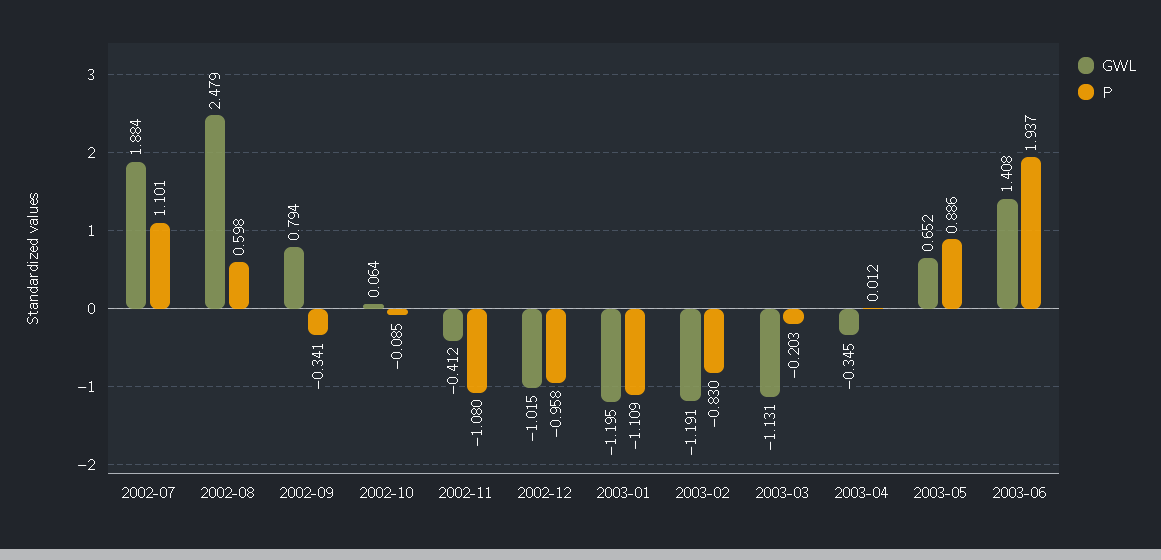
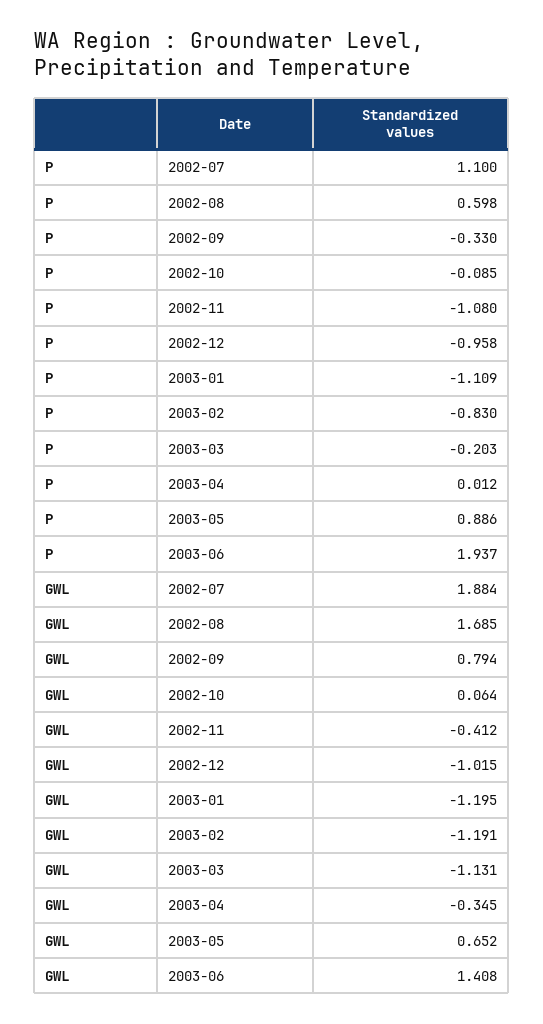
  {
    "GWL": {
      "2002-07": 1.884,
-     "2002-08": 2.479,
+     "2002-08": 1.685,
      "2002-09": 0.794,
      "2002-10": 0.064,
      "2002-11": -0.412,
      "2002-12": -1.015,
      "2003-01": -1.195,
      "2003-02": -1.191,
      "2003-03": -1.131,
      "2003-04": -0.345,
      "2003-05": 0.652,
      "2003-06": 1.408
    },
    "P": {
-     "2002-07": 1.101,
+     "2002-07": 1.1,
      "2002-08": 0.598,
-     "2002-09": -0.341,
+     "2002-09": -0.33,
      "2002-10": -0.085,
      "2002-11": -1.08,
      "2002-12": -0.958,
      "2003-01": -1.109,
      "2003-02": -0.83,
      "2003-03": -0.203,
      "2003-04": 0.012,
      "2003-05": 0.886,
      "2003-06": 1.937
    }
  }

